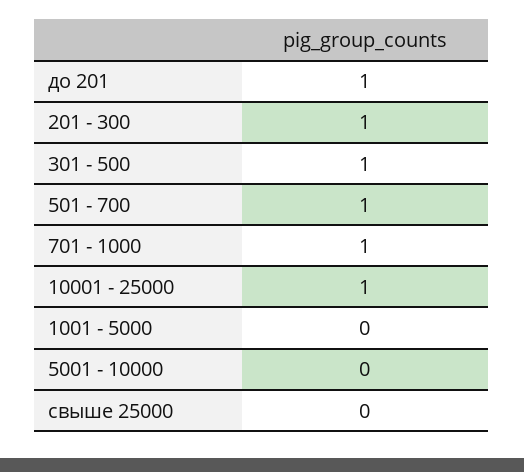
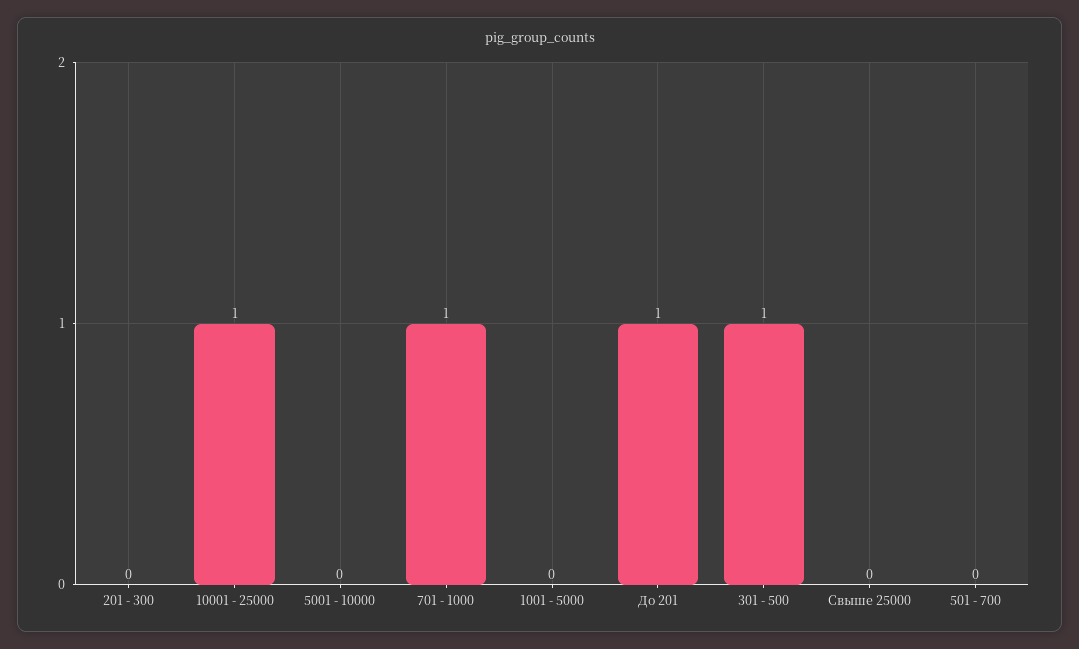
  {
    "до 201": 1,
-   "201 - 300": 1,
+   "201 - 300": 0,
    "301 - 500": 1,
-   "501 - 700": 1,
+   "501 - 700": 0,
    "701 - 1000": 1,
    "10001 - 25000": 1,
    "1001 - 5000": 0,
    "5001 - 10000": 0,
    "свыше 25000": 0
  }

